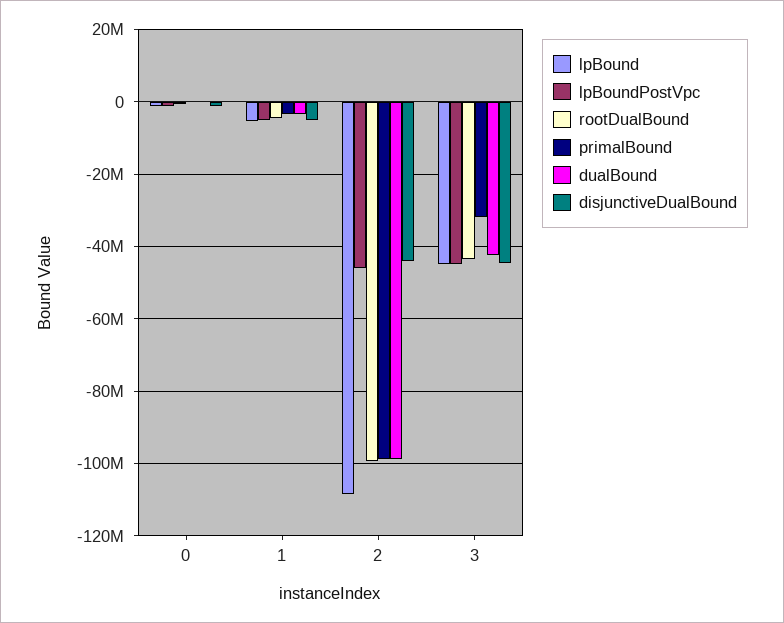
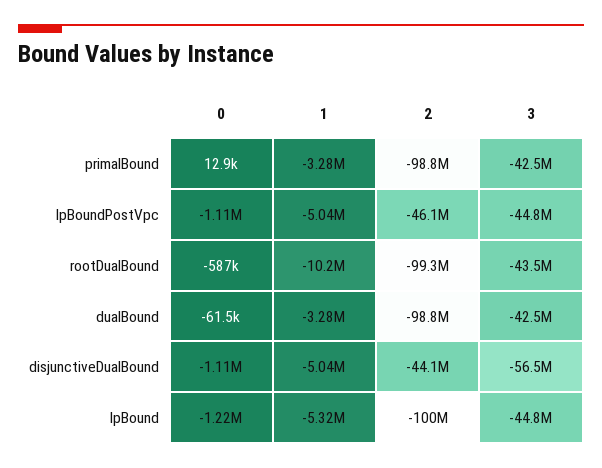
  {
    "lpBound": {
      "0": -1220000,
      "1": -5320000,
-     "2": -108000000,
+     "2": -100000000,
      "3": -44800000
    },
    "lpBoundPostVpc": {
      "0": -1110000,
      "1": -5040000,
      "2": -46100000,
      "3": -44800000
    },
    "rootDualBound": {
      "0": -587000,
-     "1": -4000000,
+     "1": -10200000,
      "2": -99300000,
      "3": -43500000
    },
    "primalBound": {
      "0": 12900,
      "1": -3280000,
      "2": -98800000,
-     "3": -32000000
+     "3": -42500000
    },
    "dualBound": {
      "0": -61500,
      "1": -3280000,
      "2": -98800000,
      "3": -42500000
    },
    "disjunctiveDualBound": {
      "0": -1110000,
      "1": -5040000,
      "2": -44100000,
-     "3": -44000000
+     "3": -56500000
    }
  }

